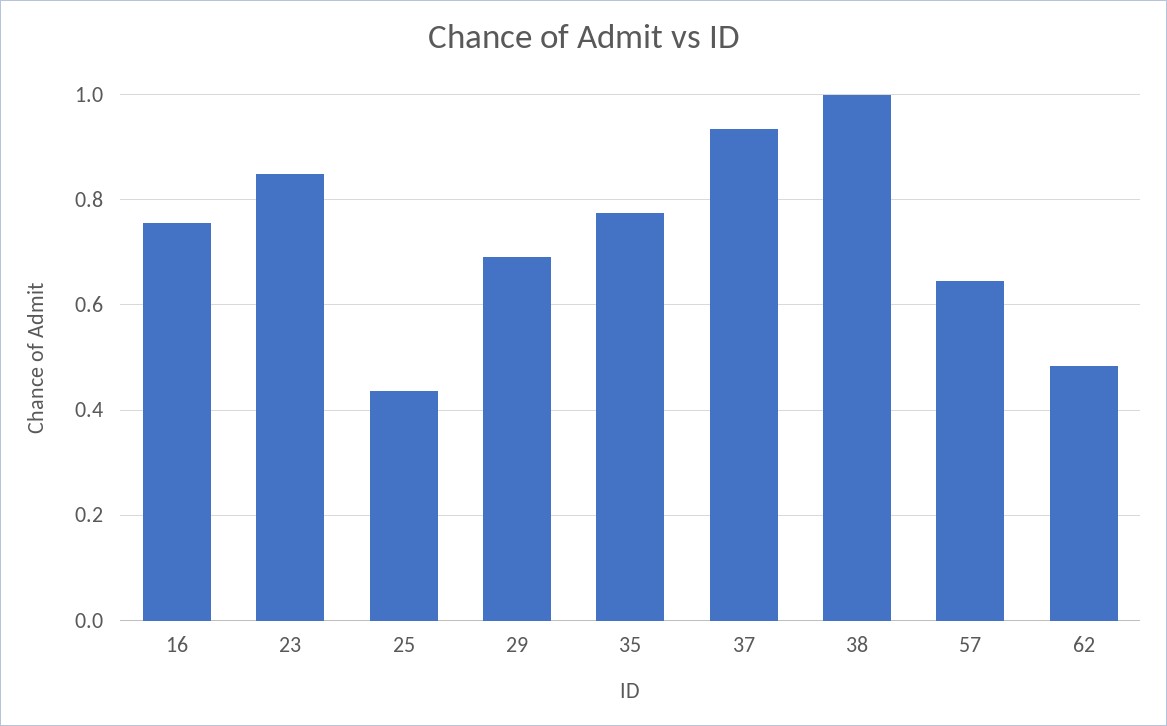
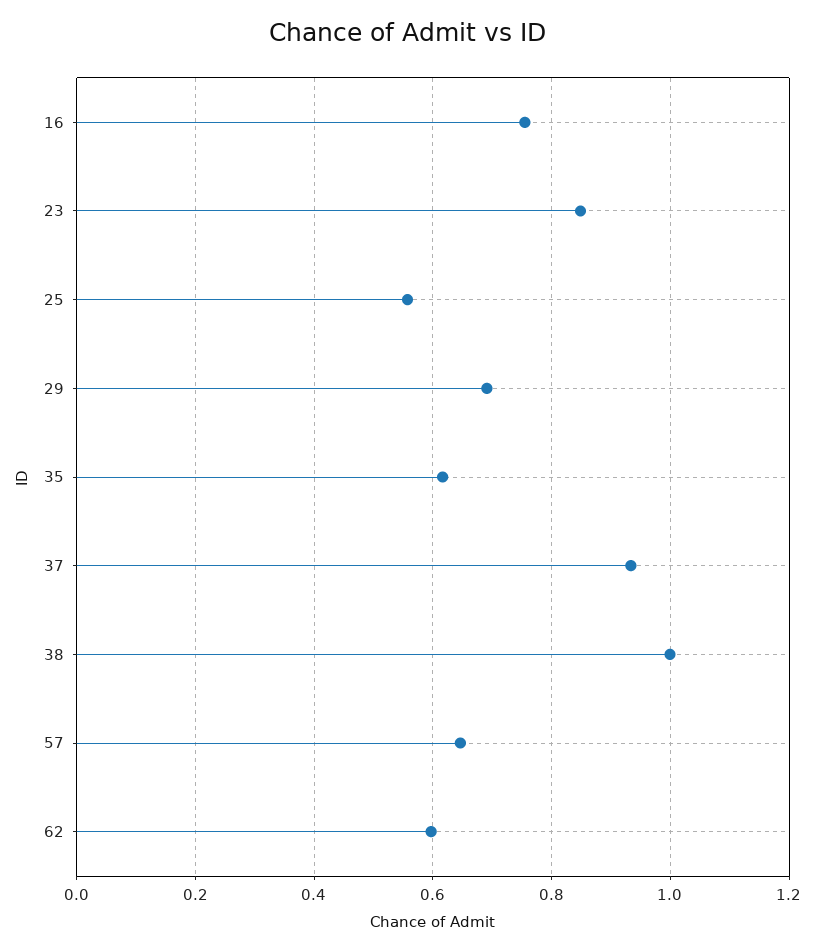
  {
    "16": 0.76,
    "23": 0.84,
-   "25": 0.44,
+   "25": 0.56,
    "29": 0.7,
-   "35": 0.78,
+   "35": 0.62,
    "37": 0.94,
    "38": 1,
    "57": 0.64,
-   "62": 0.48
+   "62": 0.6
  }

